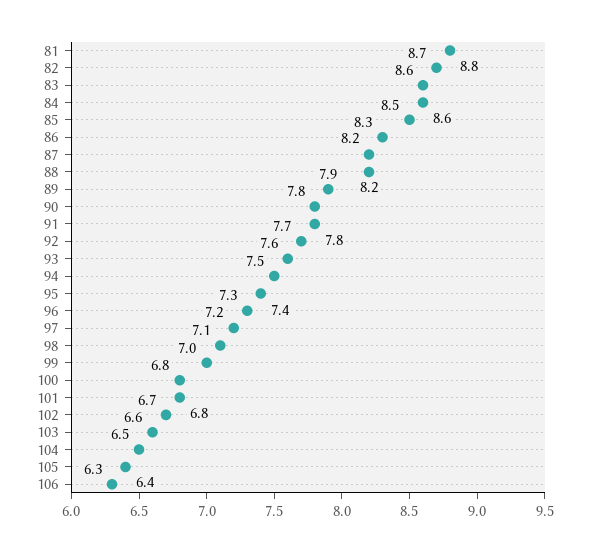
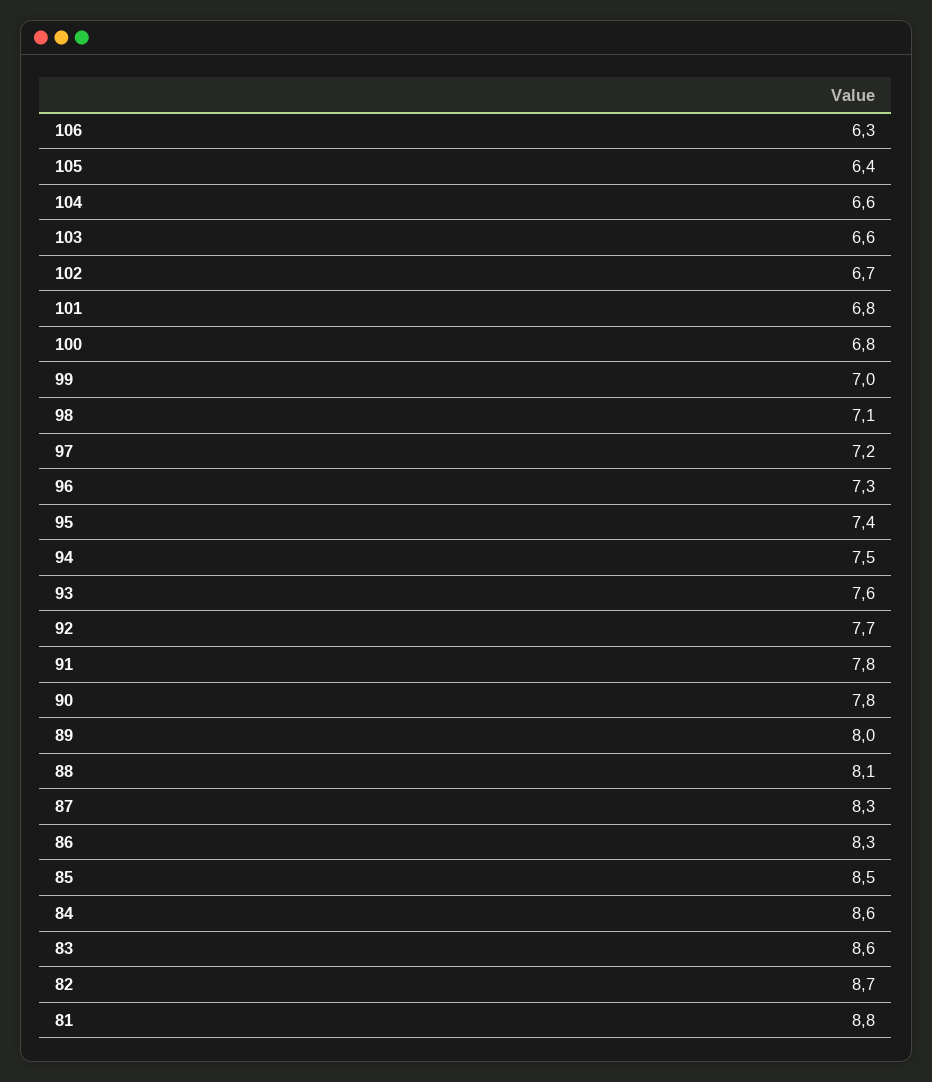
  {
    "81": 8.8,
    "82": 8.7,
    "83": 8.6,
    "84": 8.6,
    "85": 8.5,
    "86": 8.3,
-   "87": 8.2,
+   "87": 8.3,
-   "88": 8.2,
+   "88": 8.1,
-   "89": 7.9,
+   "89": 8,
    "90": 7.8,
    "91": 7.8,
    "92": 7.7,
    "93": 7.6,
    "94": 7.5,
    "95": 7.4,
    "96": 7.3,
    "97": 7.2,
    "98": 7.1,
    "99": 7,
    "100": 6.8,
    "101": 6.8,
    "102": 6.7,
    "103": 6.6,
-   "104": 6.5,
+   "104": 6.6,
    "105": 6.4,
    "106": 6.3
  }

